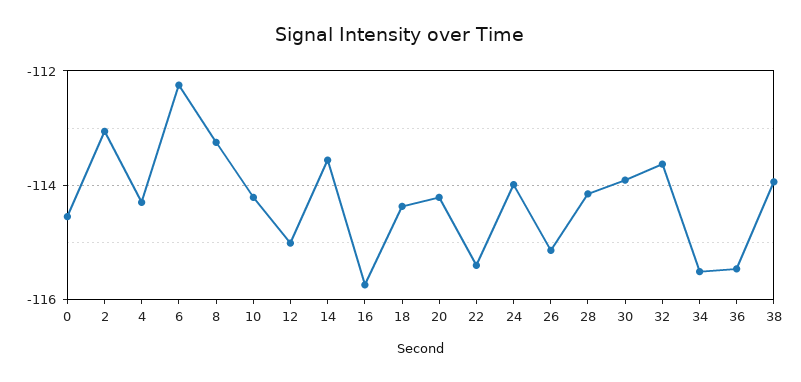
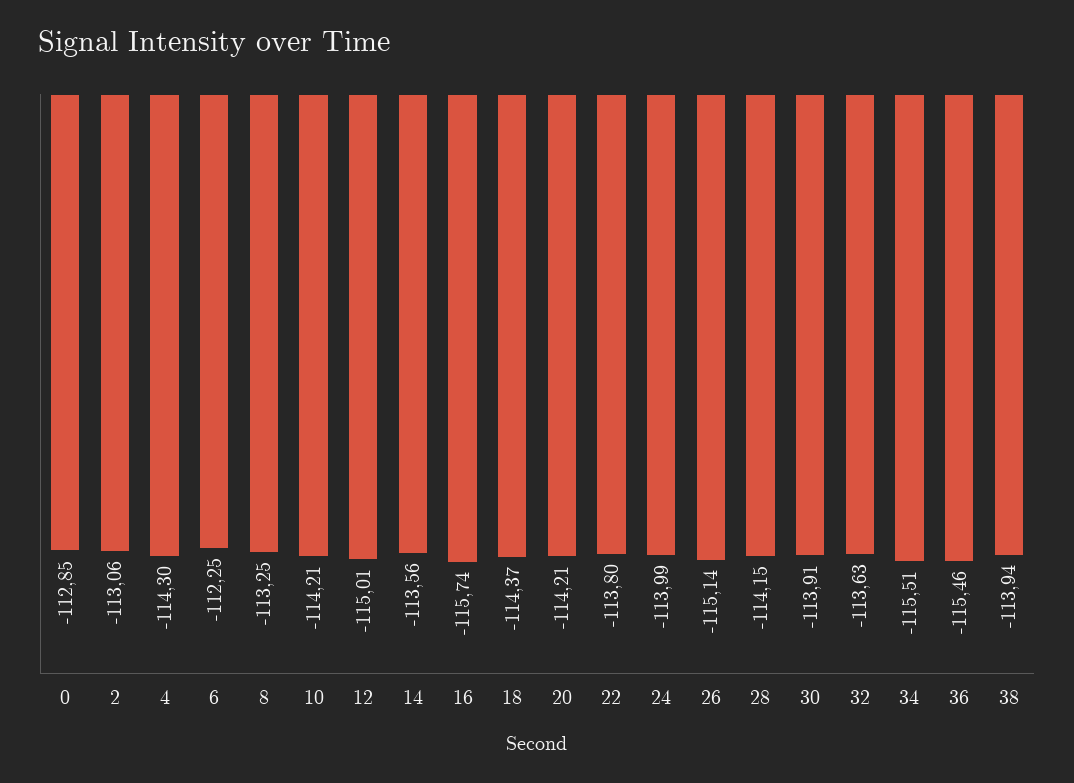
  {
-   "0": -114.6,
+   "0": -112.85,
    "2": -113.06,
    "4": -114.3,
    "6": -112.25,
    "8": -113.25,
    "10": -114.21,
    "12": -115.01,
    "14": -113.56,
    "16": -115.74,
    "18": -114.37,
    "20": -114.21,
-   "22": -115.4,
+   "22": -113.8,
    "24": -113.99,
    "26": -115.14,
    "28": -114.15,
    "30": -113.91,
    "32": -113.63,
    "34": -115.51,
    "36": -115.46,
    "38": -113.94
  }

